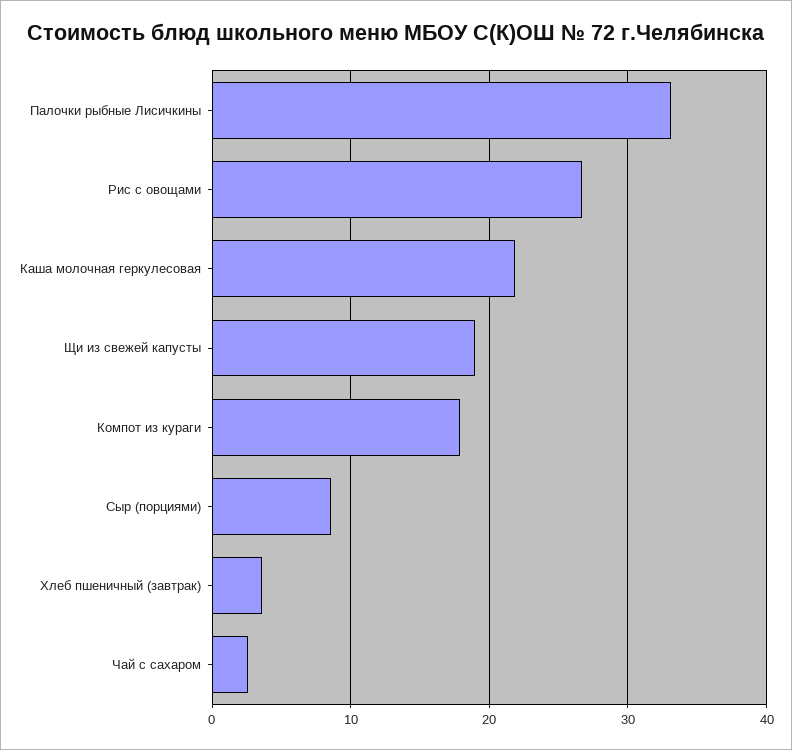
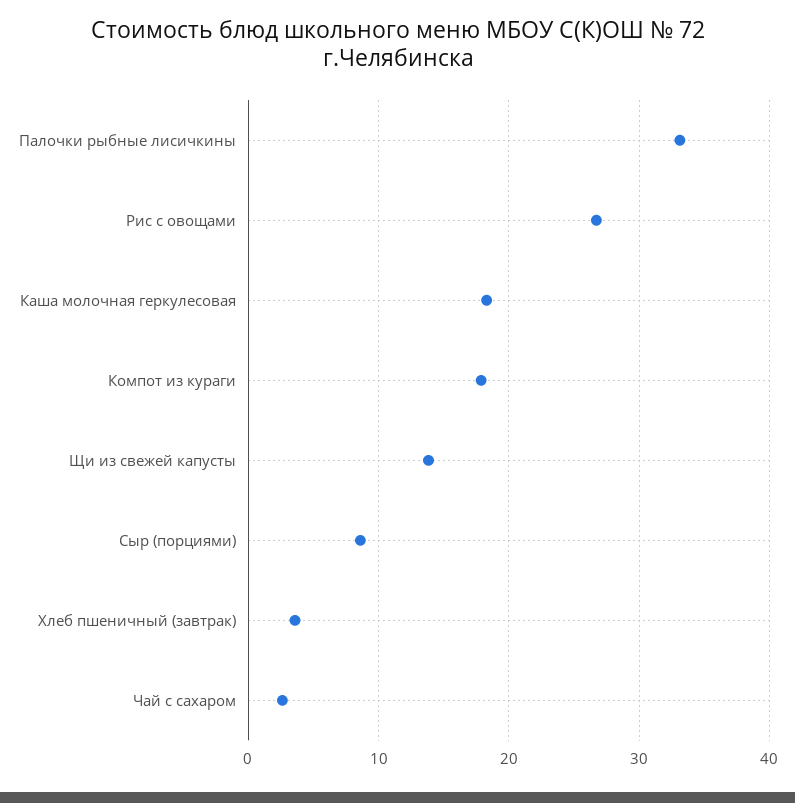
  {
    "Палочки рыбные Лисичкины": 33,
    "Рис с овощами": 27,
-   "Каша молочная геркулесовая": 22,
+   "Каша молочная геркулесовая": 18,
-   "Щи из свежей капусты": 19,
+   "Щи из свежей капусты": 14,
    "Компот из кураги": 18,
    "Сыр (порциями)": 9,
    "Хлеб пшеничный (завтрак)": 4,
    "Чай с сахаром": 3
  }

